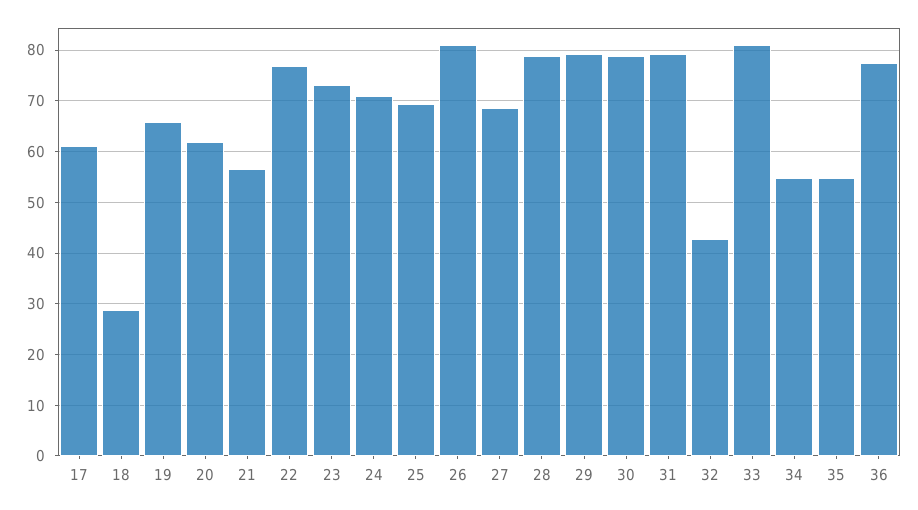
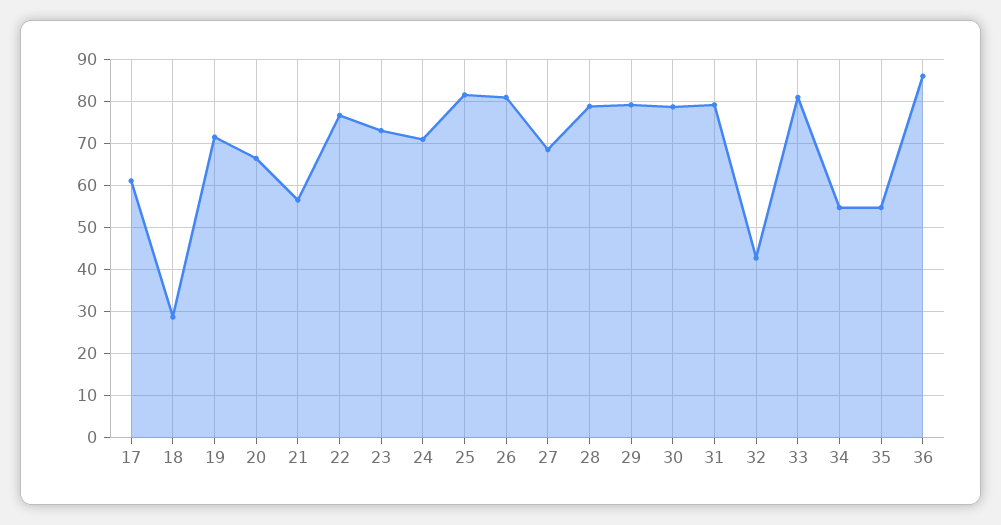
  {
    "17": 62,
    "18": 28,
-   "19": 66,
+   "19": 72,
-   "20": 62,
+   "20": 66,
    "21": 56,
    "22": 76,
    "23": 74,
    "24": 72,
-   "25": 70,
+   "25": 82,
    "26": 82,
    "27": 68,
    "28": 78,
    "29": 80,
    "30": 78,
    "31": 80,
    "32": 42,
    "33": 82,
    "34": 54,
    "35": 54,
-   "36": 78
+   "36": 86
  }

